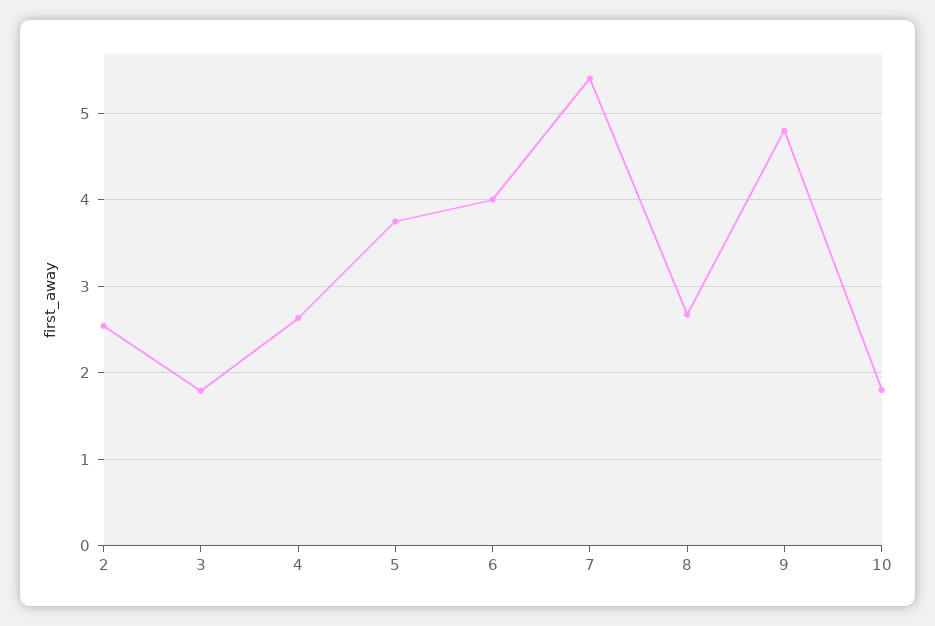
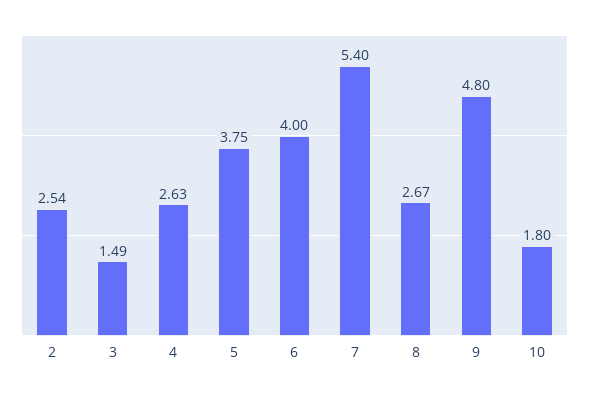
  {
    "2": 2.54,
-   "3": 1.8,
+   "3": 1.49,
    "4": 2.63,
    "5": 3.75,
    "6": 4,
    "7": 5.4,
    "8": 2.67,
    "9": 4.8,
    "10": 1.8
  }

